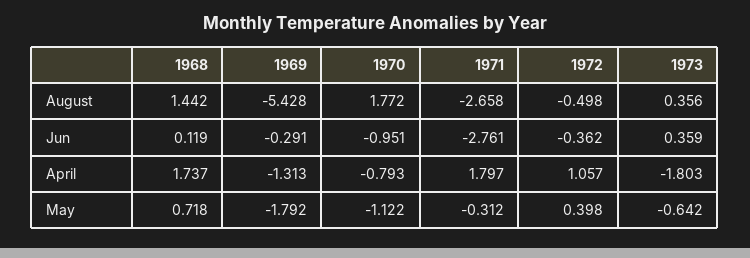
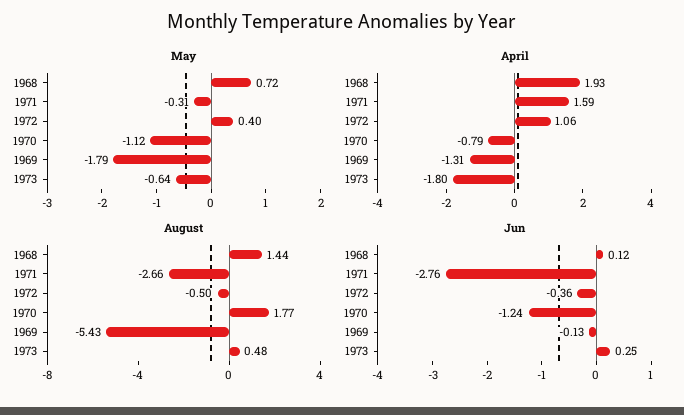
  {
    "August": {
      "1968": 1.442,
      "1969": -5.428,
      "1970": 1.772,
      "1971": -2.658,
      "1972": -0.498,
-     "1973": 0.356
+     "1973": 0.48
    },
    "Jun": {
      "1968": 0.119,
-     "1969": -0.291,
+     "1969": -0.13,
-     "1970": -0.951,
+     "1970": -1.24,
      "1971": -2.761,
      "1972": -0.362,
-     "1973": 0.359
+     "1973": 0.25
    },
    "April": {
-     "1968": 1.737,
+     "1968": 1.93,
      "1969": -1.313,
      "1970": -0.793,
-     "1971": 1.797,
+     "1971": 1.59,
      "1972": 1.057,
      "1973": -1.803
    },
    "May": {
      "1968": 0.718,
      "1969": -1.792,
      "1970": -1.122,
      "1971": -0.312,
      "1972": 0.398,
      "1973": -0.642
    }
  }

